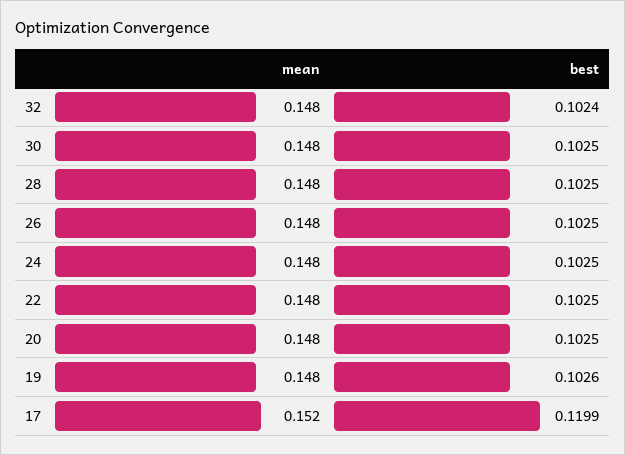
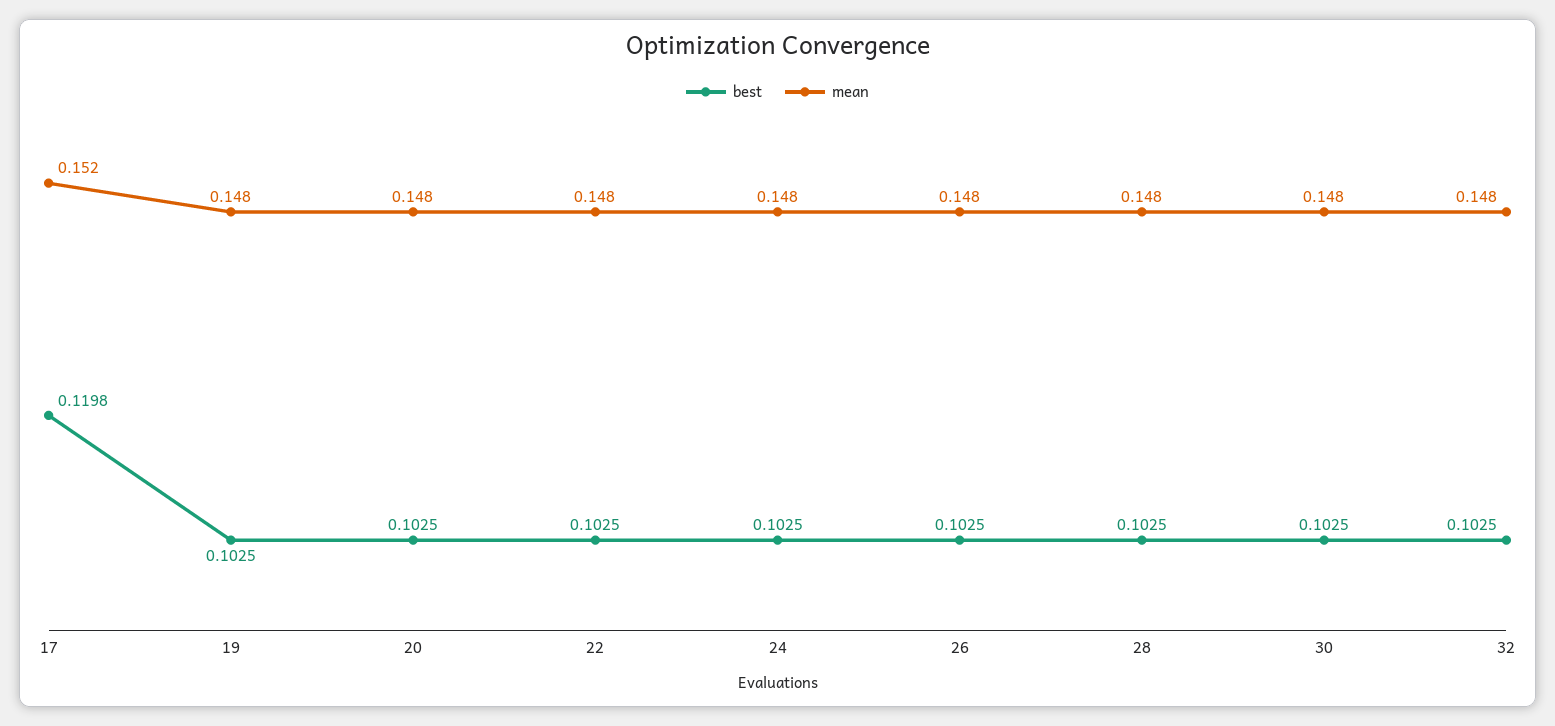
  {
    "mean": {
      "32": 0.148,
      "30": 0.148,
      "28": 0.148,
      "26": 0.148,
      "24": 0.148,
      "22": 0.148,
      "20": 0.148,
      "19": 0.148,
      "17": 0.152
    },
    "best": {
-     "32": 0.1024,
+     "32": 0.1025,
      "30": 0.1025,
      "28": 0.1025,
      "26": 0.1025,
      "24": 0.1025,
      "22": 0.1025,
      "20": 0.1025,
-     "19": 0.1026,
+     "19": 0.1025,
-     "17": 0.1199
+     "17": 0.1198
    }
  }

